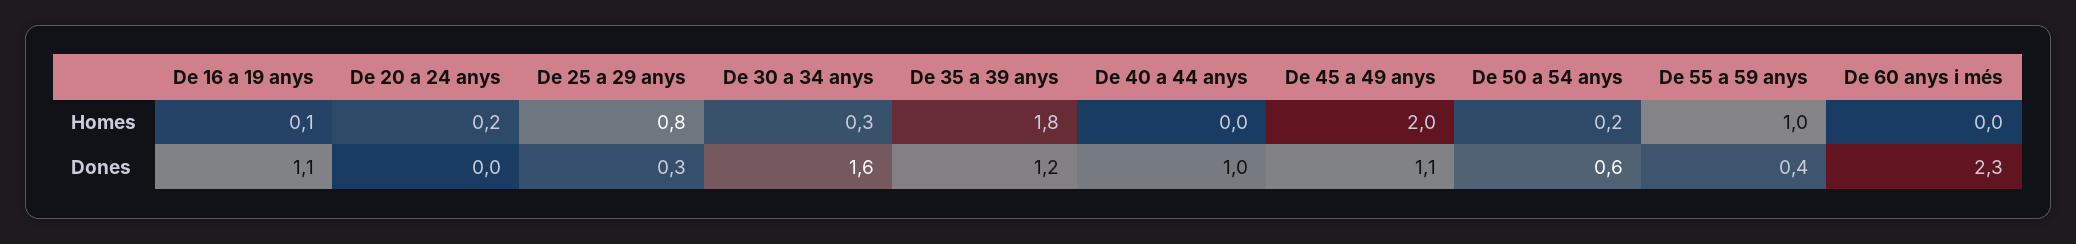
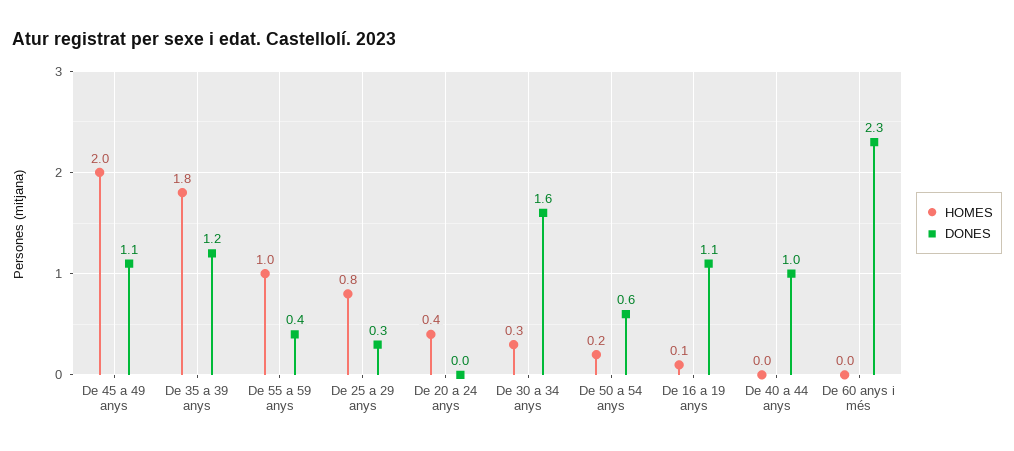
  {
    "Homes": {
      "De 16 a 19 anys": 0.1,
-     "De 20 a 24 anys": 0.2,
+     "De 20 a 24 anys": 0.4,
      "De 25 a 29 anys": 0.8,
      "De 30 a 34 anys": 0.3,
      "De 35 a 39 anys": 1.8,
      "De 40 a 44 anys": 0,
      "De 45 a 49 anys": 2,
      "De 50 a 54 anys": 0.2,
      "De 55 a 59 anys": 1,
      "De 60 anys i més": 0
    },
    "Dones": {
      "De 16 a 19 anys": 1.1,
      "De 20 a 24 anys": 0,
      "De 25 a 29 anys": 0.3,
      "De 30 a 34 anys": 1.6,
      "De 35 a 39 anys": 1.2,
      "De 40 a 44 anys": 1,
      "De 45 a 49 anys": 1.1,
      "De 50 a 54 anys": 0.6,
      "De 55 a 59 anys": 0.4,
      "De 60 anys i més": 2.3
    }
  }

